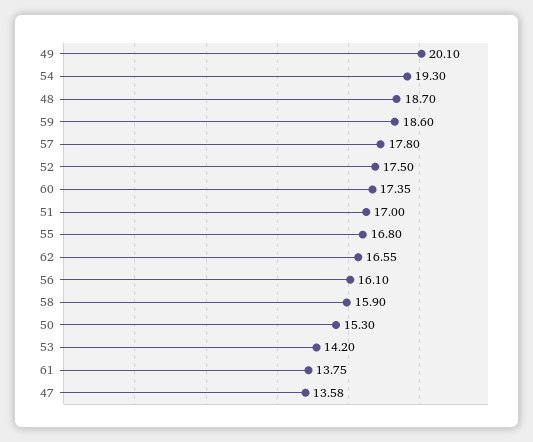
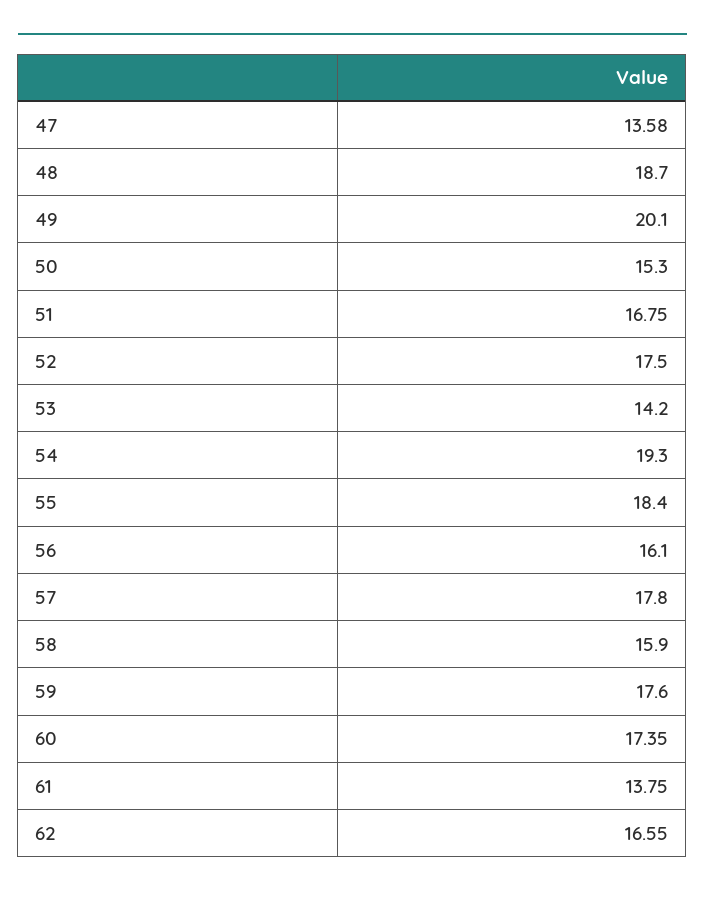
  {
    "49": 20.1,
    "54": 19.3,
    "48": 18.7,
-   "59": 18.6,
+   "59": 17.6,
    "57": 17.8,
    "52": 17.5,
    "60": 17.35,
-   "51": 17,
+   "51": 16.75,
-   "55": 16.8,
+   "55": 18.4,
    "62": 16.55,
    "56": 16.1,
    "58": 15.9,
    "50": 15.3,
    "53": 14.2,
    "61": 13.75,
    "47": 13.58
  }

